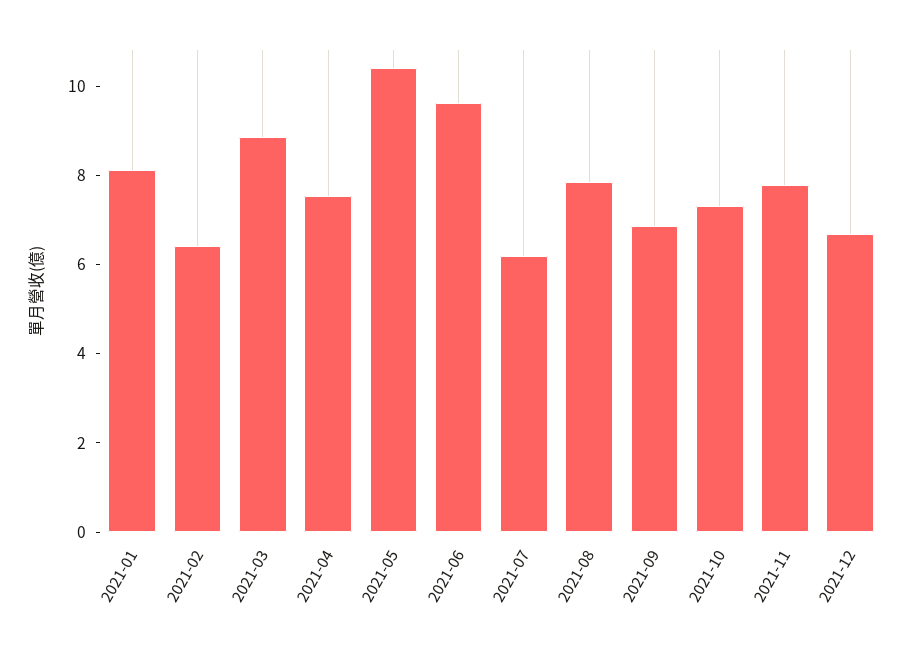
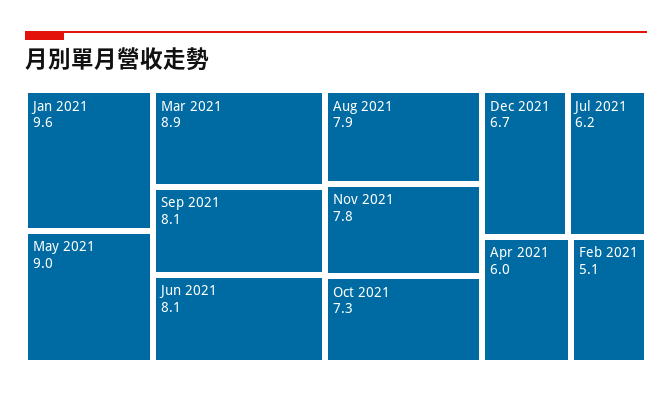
  {
-   "2021-01": 8,
+   "2021-01": 9.6,
-   "2021-02": 6.5,
+   "2021-02": 5.1,
    "2021-03": 8.9,
-   "2021-04": 7.5,
+   "2021-04": 6,
-   "2021-05": 10.5,
+   "2021-05": 9,
-   "2021-06": 9.5,
+   "2021-06": 8.1,
    "2021-07": 6.2,
    "2021-08": 7.9,
-   "2021-09": 7,
+   "2021-09": 8.1,
    "2021-10": 7.3,
    "2021-11": 7.8,
    "2021-12": 6.7
  }

